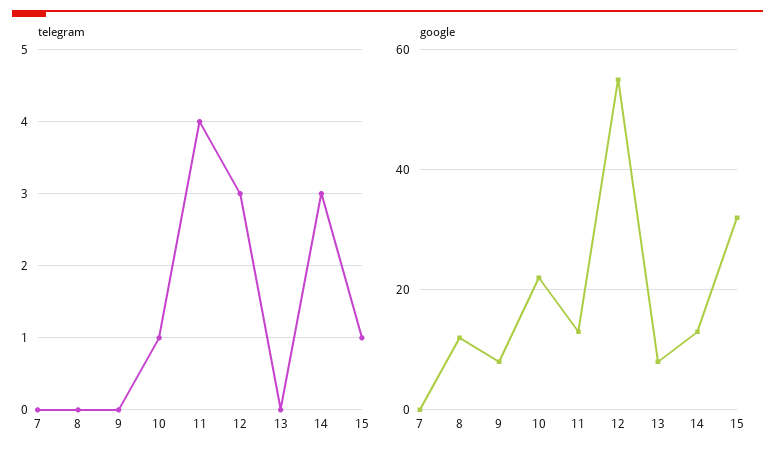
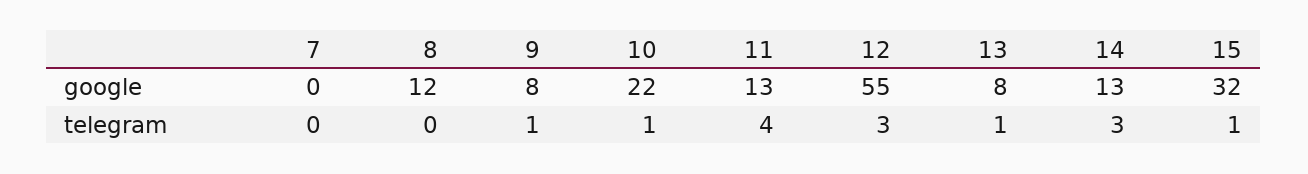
  {
    "telegram": {
      "7": 0,
      "8": 0,
-     "9": 0,
+     "9": 1,
      "10": 1,
      "11": 4,
      "12": 3,
-     "13": 0,
+     "13": 1,
      "14": 3,
      "15": 1
    },
    "google": {
      "7": 0,
      "8": 12,
      "9": 8,
      "10": 22,
      "11": 13,
      "12": 55,
      "13": 8,
      "14": 13,
      "15": 32
    }
  }

